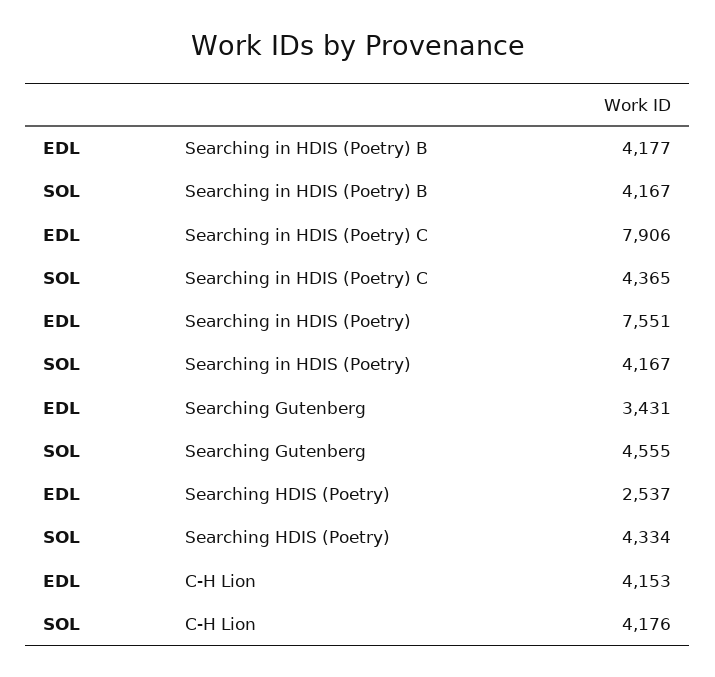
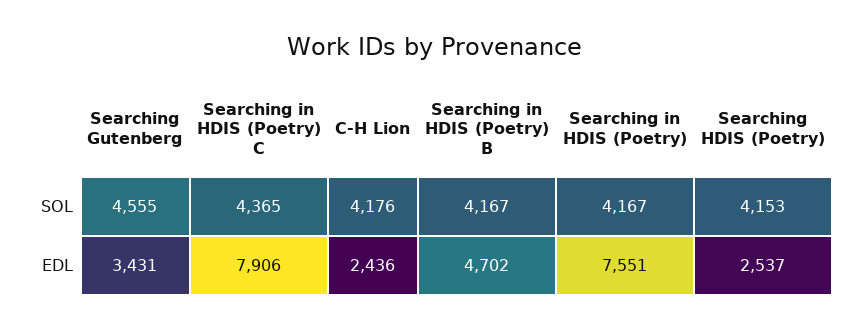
  {
    "EDL": {
-     "Searching in HDIS (Poetry) B": 4177,
+     "Searching in HDIS (Poetry) B": 4702,
      "Searching in HDIS (Poetry) C": 7906,
      "Searching in HDIS (Poetry)": 7551,
      "Searching Gutenberg": 3431,
      "Searching HDIS (Poetry)": 2537,
-     "C-H Lion": 4153
+     "C-H Lion": 2436
    },
    "SOL": {
      "Searching in HDIS (Poetry) B": 4167,
      "Searching in HDIS (Poetry) C": 4365,
      "Searching in HDIS (Poetry)": 4167,
      "Searching Gutenberg": 4555,
-     "Searching HDIS (Poetry)": 4334,
+     "Searching HDIS (Poetry)": 4153,
      "C-H Lion": 4176
    }
  }

